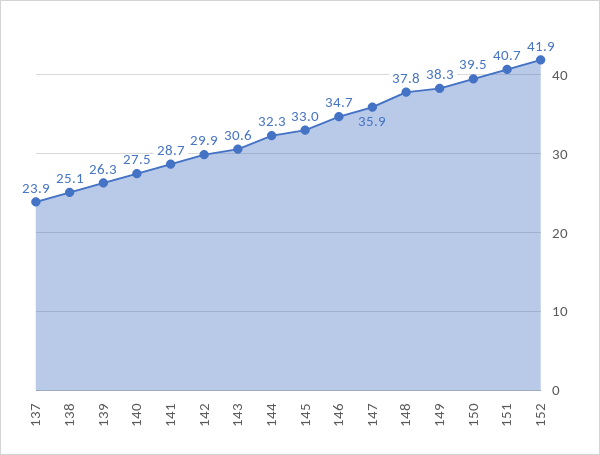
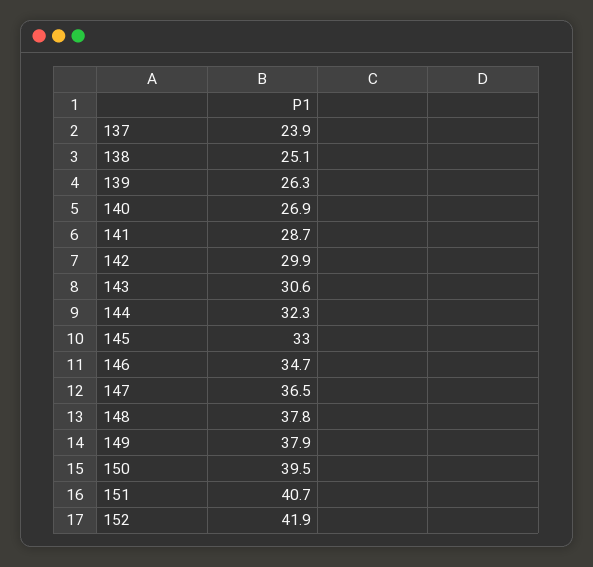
  {
    "137": 23.9,
    "138": 25.1,
    "139": 26.3,
-   "140": 27.5,
+   "140": 26.9,
    "141": 28.7,
    "142": 29.9,
    "143": 30.6,
    "144": 32.3,
    "145": 33,
    "146": 34.7,
-   "147": 35.9,
+   "147": 36.5,
    "148": 37.8,
-   "149": 38.3,
+   "149": 37.9,
    "150": 39.5,
    "151": 40.7,
    "152": 41.9
  }

